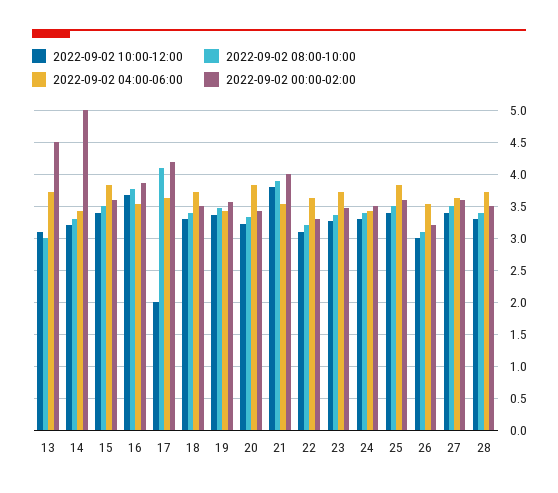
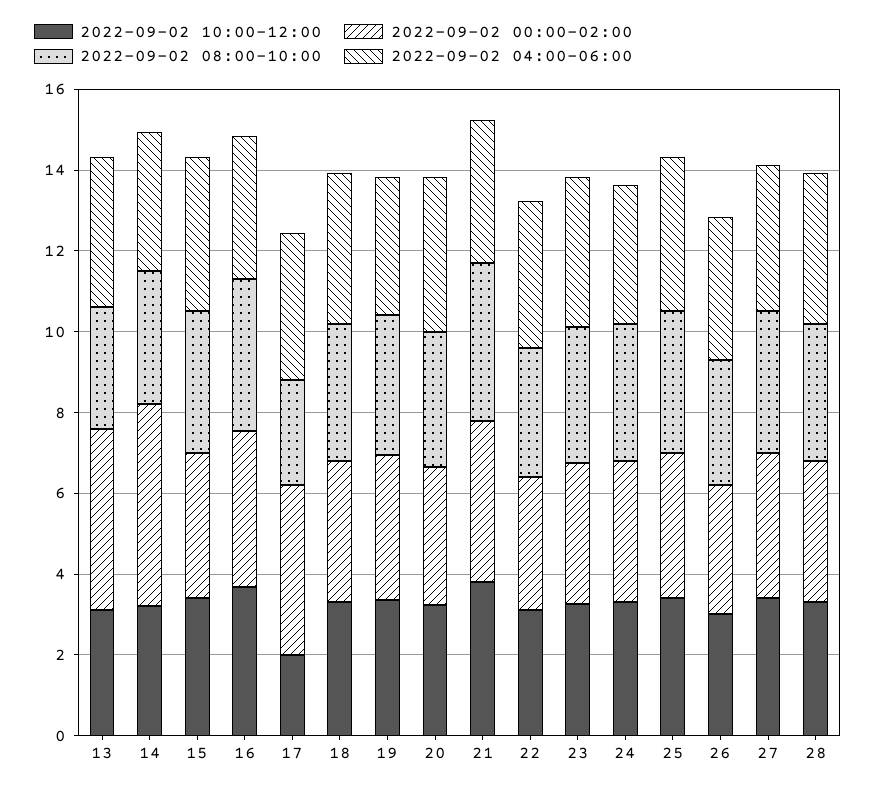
  {
    "2022-09-02 10:00-12:00": {
      "13": 3.1,
      "14": 3.2,
      "15": 3.4,
      "16": 3.7,
      "17": 2,
      "18": 3.3,
      "19": 3.4,
      "20": 3.2,
      "21": 3.8,
      "22": 3.1,
      "23": 3.3,
      "24": 3.3,
      "25": 3.4,
      "26": 3,
      "27": 3.4,
      "28": 3.3
    },
    "2022-09-02 08:00-10:00": {
      "13": 3,
      "14": 3.3,
      "15": 3.5,
      "16": 3.8,
-     "17": 4.1,
+     "17": 2.5,
      "18": 3.4,
      "19": 3.5,
      "20": 3.3,
      "21": 3.9,
      "22": 3.2,
      "23": 3.4,
      "24": 3.4,
      "25": 3.5,
      "26": 3.1,
      "27": 3.5,
      "28": 3.4
    },
    "2022-09-02 04:00-06:00": {
      "13": 3.7,
      "14": 3.4,
      "15": 3.8,
      "16": 3.5,
      "17": 3.6,
      "18": 3.7,
      "19": 3.4,
      "20": 3.8,
      "21": 3.5,
      "22": 3.6,
      "23": 3.7,
      "24": 3.4,
      "25": 3.8,
      "26": 3.5,
      "27": 3.6,
      "28": 3.7
    },
    "2022-09-02 00:00-02:00": {
      "13": 4.5,
      "14": 5,
      "15": 3.6,
      "16": 3.9,
      "17": 4.2,
      "18": 3.5,
      "19": 3.6,
      "20": 3.4,
      "21": 4,
      "22": 3.3,
      "23": 3.5,
      "24": 3.5,
      "25": 3.6,
      "26": 3.2,
      "27": 3.6,
      "28": 3.5
    }
  }

